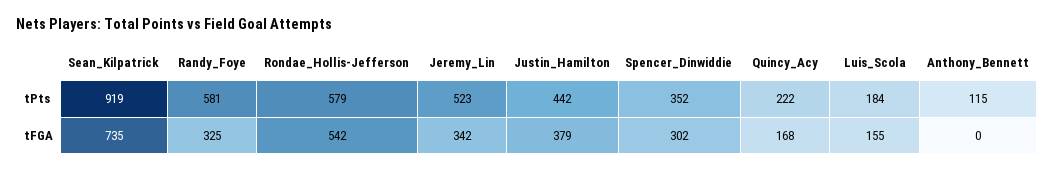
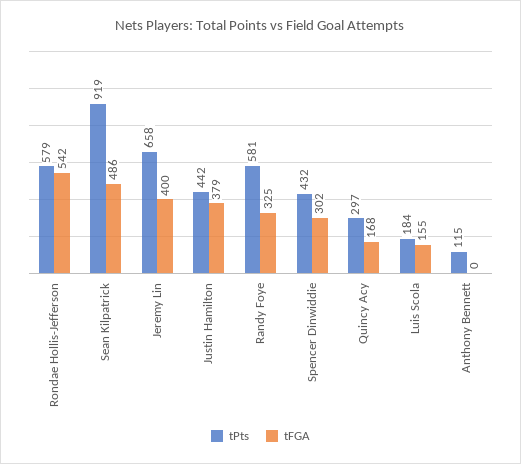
  {
    "tPts": {
      "Sean_Kilpatrick": 919,
      "Randy_Foye": 581,
      "Rondae_Hollis-Jefferson": 579,
-     "Jeremy_Lin": 523,
+     "Jeremy_Lin": 658,
      "Justin_Hamilton": 442,
-     "Spencer_Dinwiddie": 352,
+     "Spencer_Dinwiddie": 432,
-     "Quincy_Acy": 222,
+     "Quincy_Acy": 297,
      "Luis_Scola": 184,
      "Anthony_Bennett": 115
    },
    "tFGA": {
-     "Sean_Kilpatrick": 735,
+     "Sean_Kilpatrick": 486,
      "Randy_Foye": 325,
      "Rondae_Hollis-Jefferson": 542,
-     "Jeremy_Lin": 342,
+     "Jeremy_Lin": 400,
      "Justin_Hamilton": 379,
      "Spencer_Dinwiddie": 302,
      "Quincy_Acy": 168,
      "Luis_Scola": 155,
      "Anthony_Bennett": 0
    }
  }

